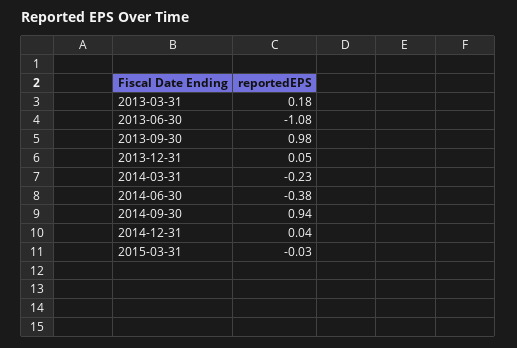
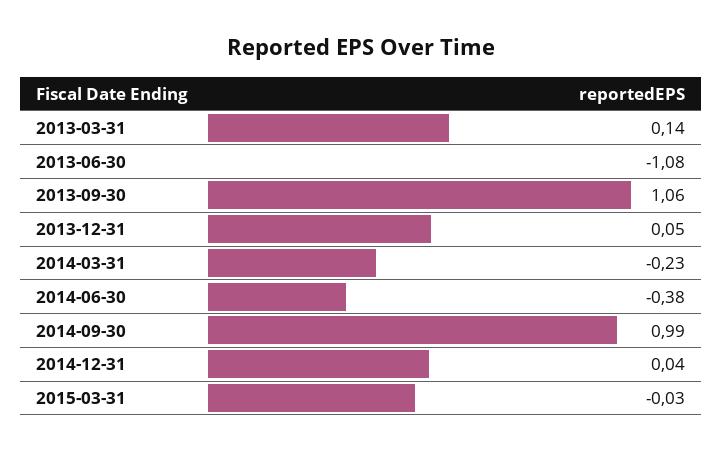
  {
-   "2013-03-31": 0.18,
+   "2013-03-31": 0.14,
    "2013-06-30": -1.08,
-   "2013-09-30": 0.98,
+   "2013-09-30": 1.06,
    "2013-12-31": 0.05,
    "2014-03-31": -0.23,
    "2014-06-30": -0.38,
-   "2014-09-30": 0.94,
+   "2014-09-30": 0.99,
    "2014-12-31": 0.04,
    "2015-03-31": -0.03
  }

